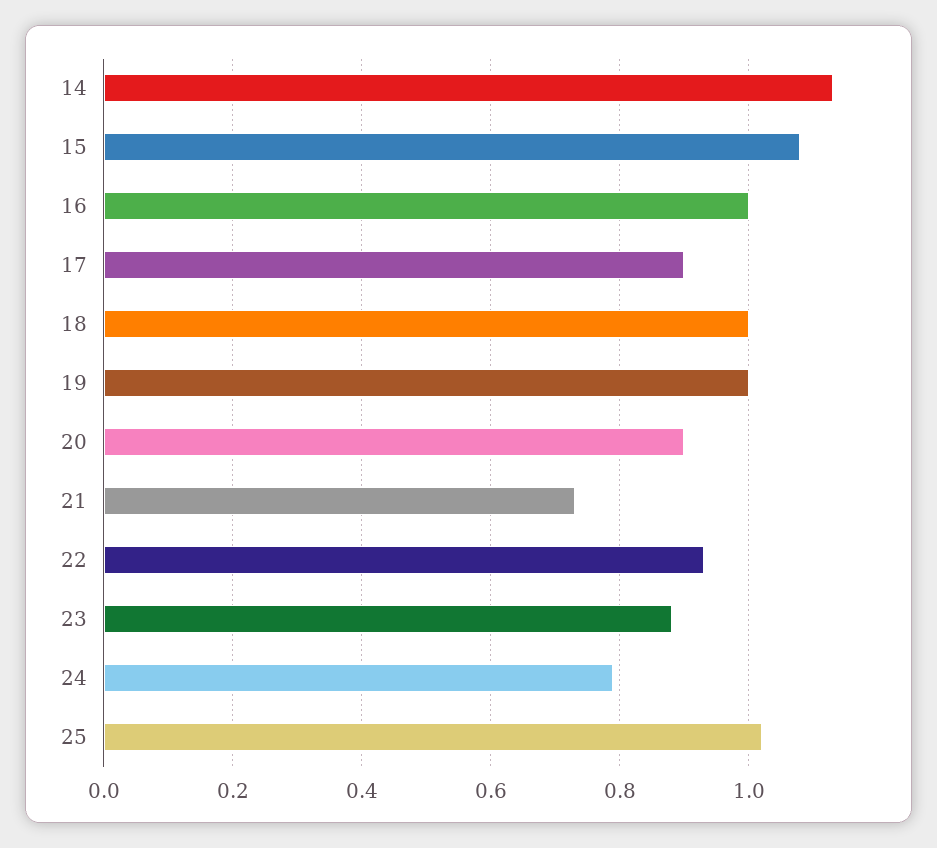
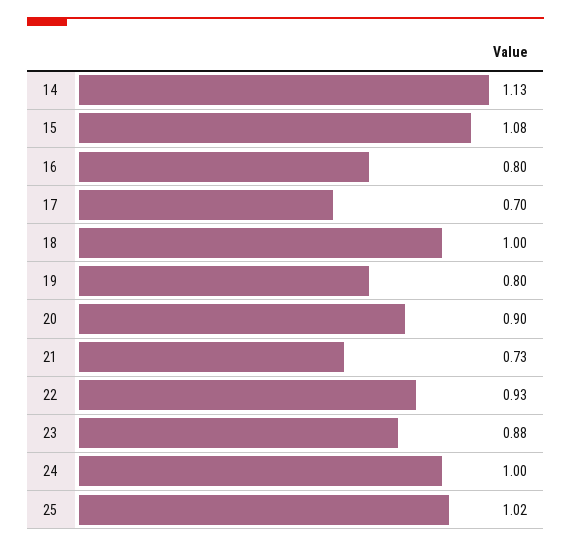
  {
    "14": 1.13,
    "15": 1.08,
-   "16": 1,
+   "16": 0.8,
-   "17": 0.9,
+   "17": 0.7,
    "18": 1,
-   "19": 1,
+   "19": 0.8,
    "20": 0.9,
    "21": 0.73,
    "22": 0.93,
    "23": 0.88,
-   "24": 0.8,
+   "24": 1,
    "25": 1.02
  }

